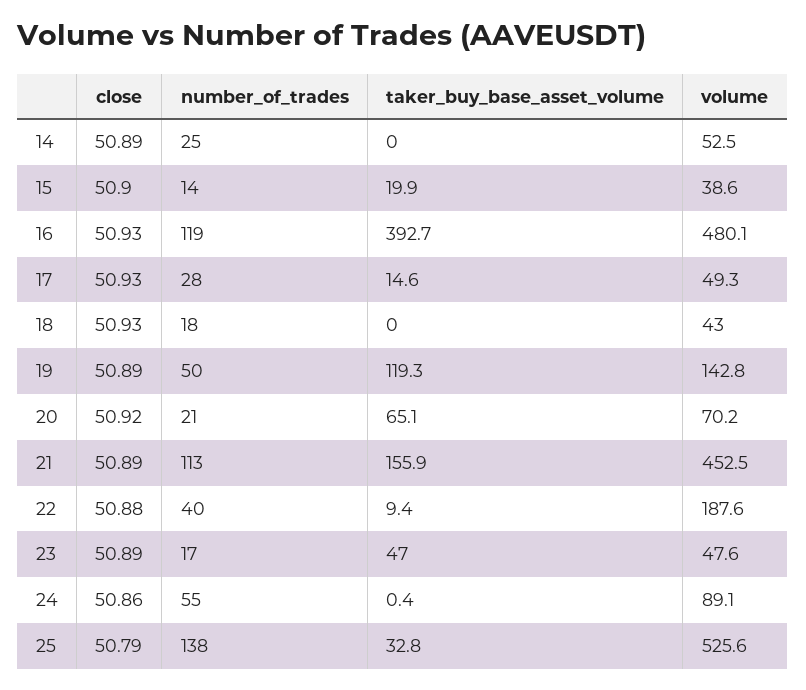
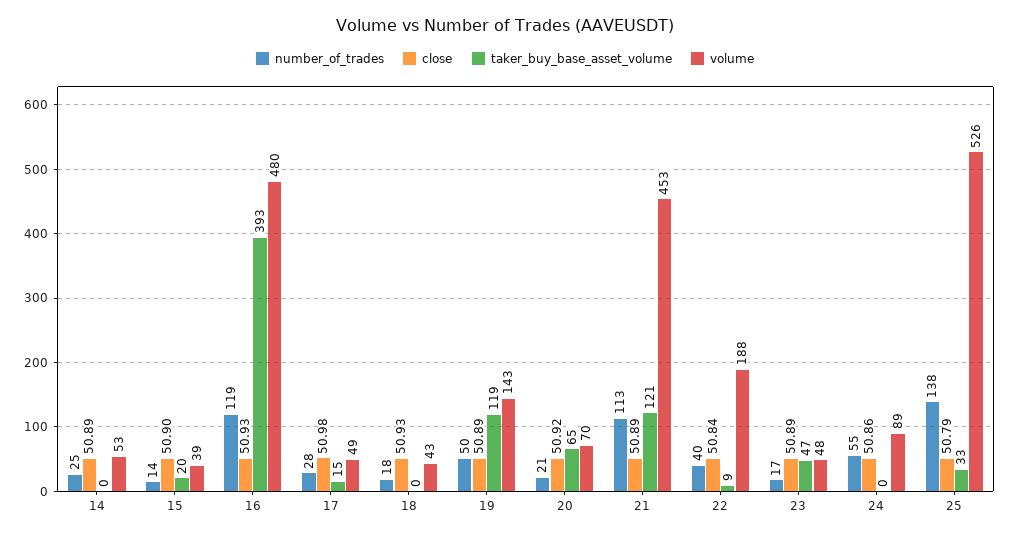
  {
    "close": {
      "14": 50.89,
      "15": 50.9,
      "16": 50.93,
-     "17": 50.93,
+     "17": 50.98,
      "18": 50.93,
      "19": 50.89,
      "20": 50.92,
      "21": 50.89,
-     "22": 50.88,
+     "22": 50.84,
      "23": 50.89,
      "24": 50.86,
      "25": 50.79
    },
    "number_of_trades": {
      "14": 25,
      "15": 14,
      "16": 119,
      "17": 28,
      "18": 18,
      "19": 50,
      "20": 21,
      "21": 113,
      "22": 40,
      "23": 17,
      "24": 55,
      "25": 138
    },
    "taker_buy_base_asset_volume": {
      "14": 0,
      "15": 19.9,
      "16": 392.7,
      "17": 14.6,
      "18": 0,
      "19": 119.3,
      "20": 65.1,
-     "21": 155.9,
+     "21": 121,
      "22": 9.4,
      "23": 47,
      "24": 0.4,
      "25": 32.8
    },
    "volume": {
      "14": 52.5,
      "15": 38.6,
      "16": 480.1,
      "17": 49.3,
      "18": 43,
      "19": 142.8,
      "20": 70.2,
      "21": 452.5,
      "22": 187.6,
      "23": 47.6,
      "24": 89.1,
      "25": 525.6
    }
  }

